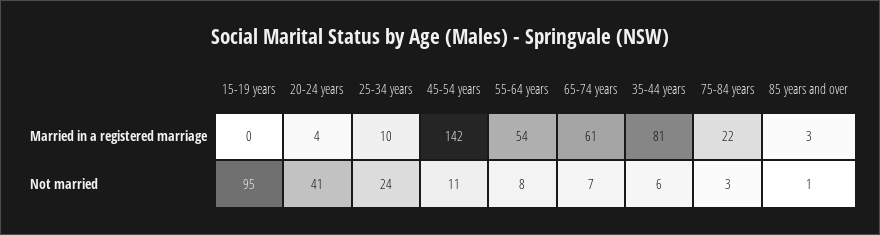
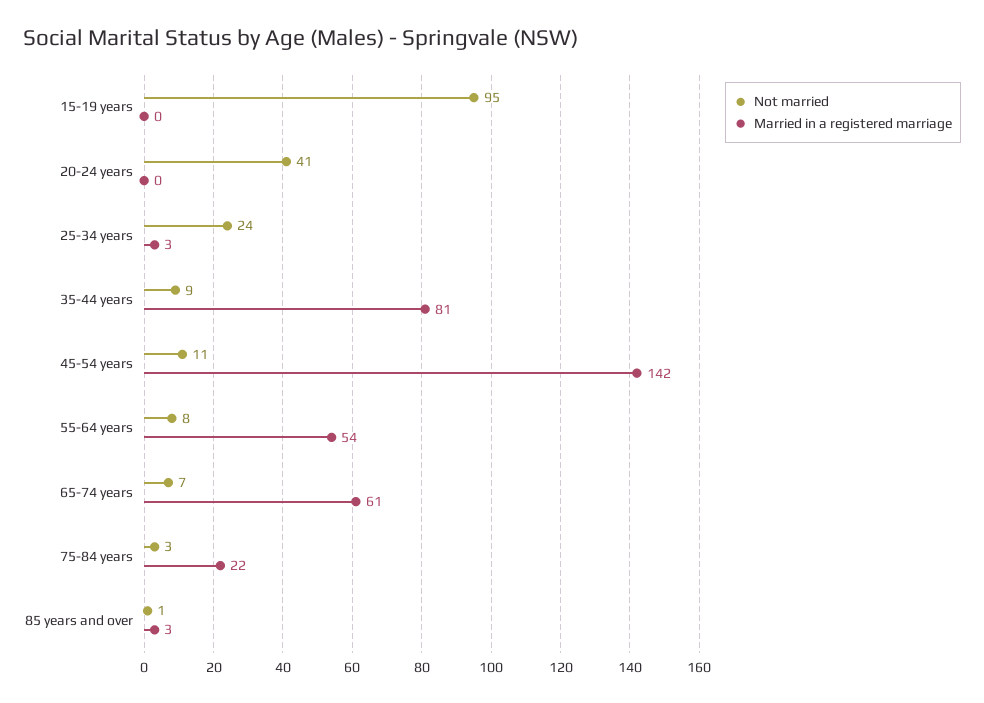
  {
    "Married in a registered marriage": {
      "15-19 years": 0,
-     "20-24 years": 4,
+     "20-24 years": 0,
-     "25-34 years": 10,
+     "25-34 years": 3,
      "45-54 years": 142,
      "55-64 years": 54,
      "65-74 years": 61,
      "35-44 years": 81,
      "75-84 years": 22,
      "85 years and over": 3
    },
    "Not married": {
      "15-19 years": 95,
      "20-24 years": 41,
      "25-34 years": 24,
      "45-54 years": 11,
      "55-64 years": 8,
      "65-74 years": 7,
-     "35-44 years": 6,
+     "35-44 years": 9,
      "75-84 years": 3,
      "85 years and over": 1
    }
  }

